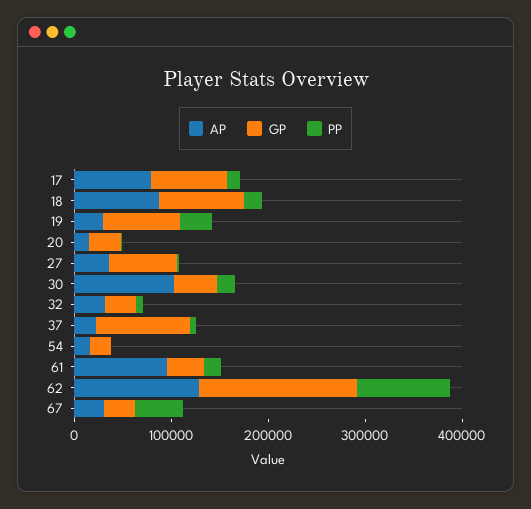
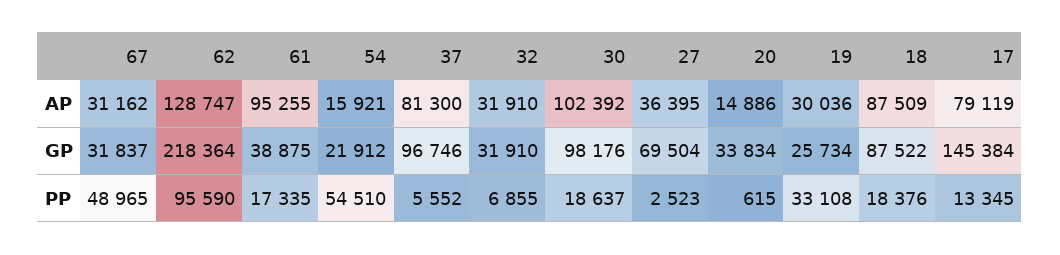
  {
    "AP": {
      "17": 79119,
      "18": 87509,
      "19": 30036,
      "20": 14886,
      "27": 36395,
      "30": 102392,
      "32": 31910,
-     "37": 20000,
+     "37": 81300,
      "54": 15921,
      "61": 95255,
      "62": 128747,
      "67": 31162
    },
    "GP": {
-     "17": 80000,
+     "17": 145384,
      "18": 87522,
-     "19": 80000,
+     "19": 25734,
      "20": 33834,
      "27": 69504,
-     "30": 40000,
+     "30": 98176,
      "32": 31910,
      "37": 96746,
      "54": 21912,
      "61": 38875,
-     "62": 160000,
+     "62": 218364,
      "67": 31837
    },
    "PP": {
      "17": 13345,
      "18": 18376,
      "19": 33108,
      "20": 615,
      "27": 2523,
      "30": 18637,
      "32": 6855,
      "37": 5552,
-     "54": 0,
+     "54": 54510,
      "61": 17335,
      "62": 95590,
      "67": 48965
    }
  }

